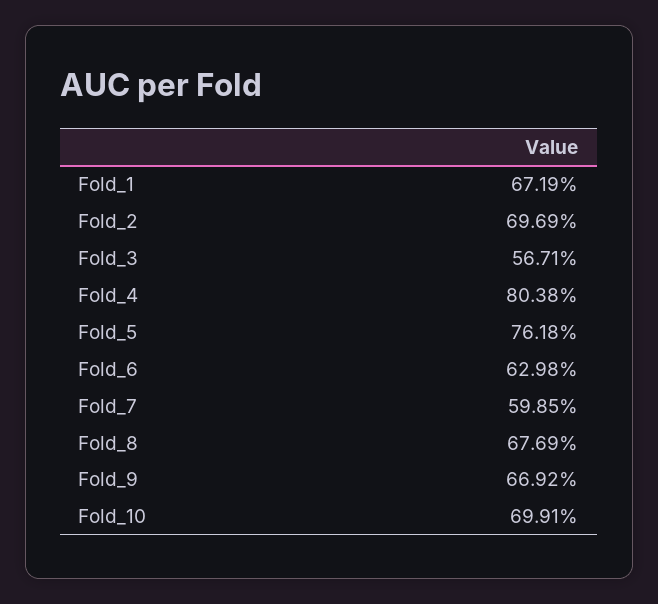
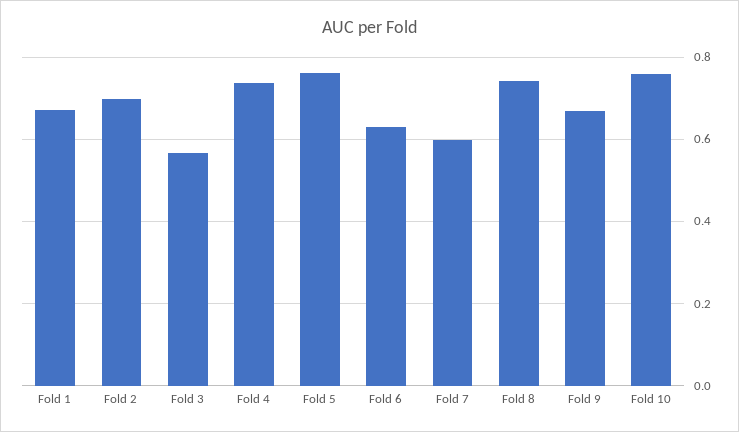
  {
    "Fold_1": 0.6719,
    "Fold_2": 0.6969,
    "Fold_3": 0.5671,
-   "Fold_4": 0.8038,
+   "Fold_4": 0.74,
    "Fold_5": 0.7618,
    "Fold_6": 0.6298,
    "Fold_7": 0.5985,
-   "Fold_8": 0.6769,
+   "Fold_8": 0.74,
    "Fold_9": 0.6692,
-   "Fold_10": 0.6991
+   "Fold_10": 0.76
  }

